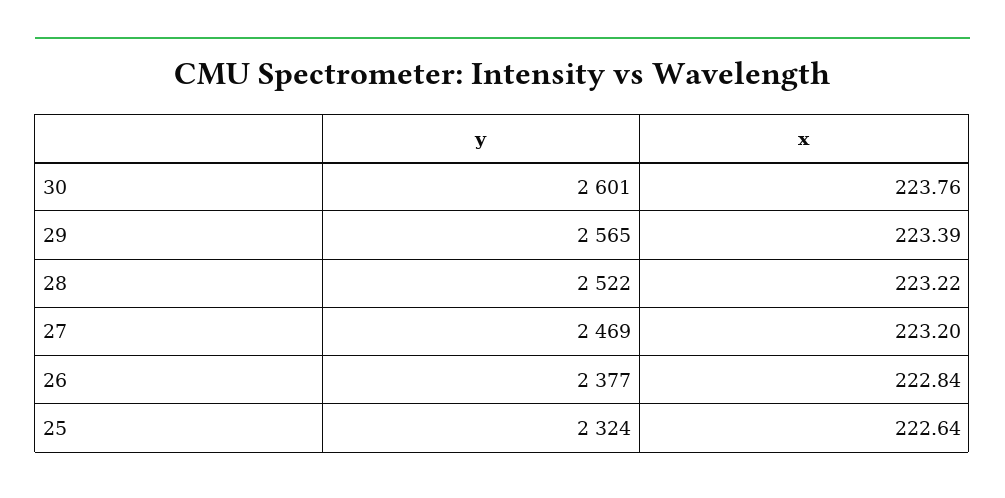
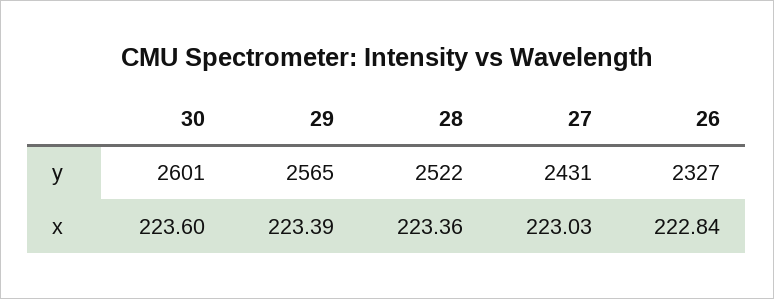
  {
    "y": {
      "30": 2601,
      "29": 2565,
      "28": 2522,
-     "27": 2469,
+     "27": 2431,
-     "26": 2377,
+     "26": 2327
-     "25": 2324
    },
    "x": {
-     "30": 223.76,
+     "30": 223.6,
      "29": 223.39,
-     "28": 223.22,
+     "28": 223.36,
-     "27": 223.2,
+     "27": 223.03,
-     "26": 222.84,
+     "26": 222.84
-     "25": 222.64
    }
  }

